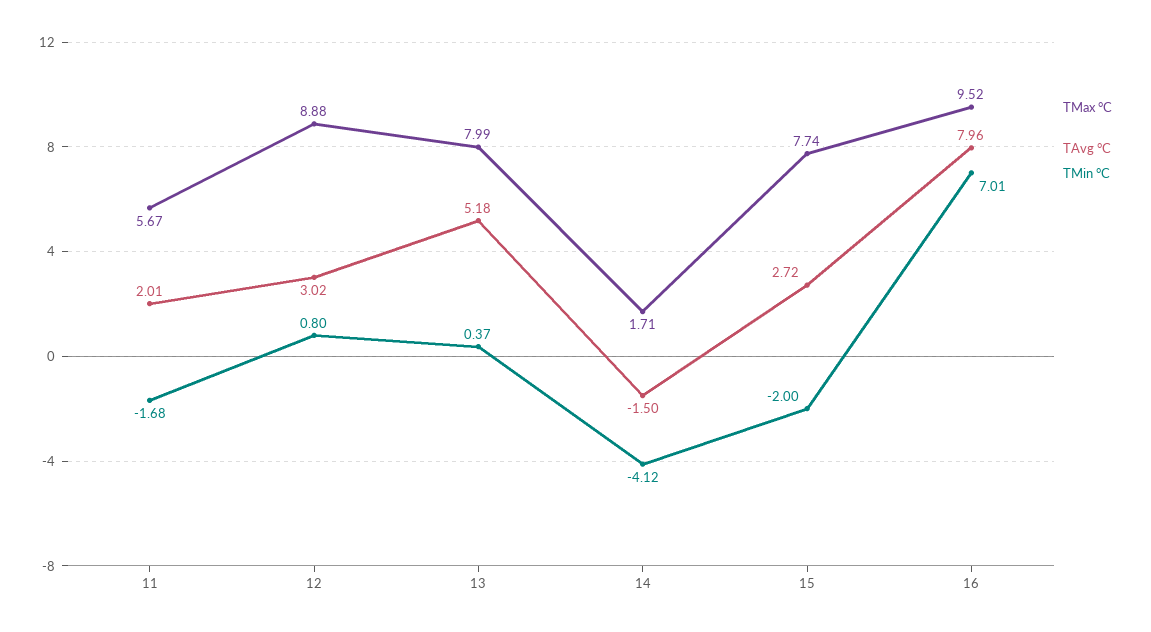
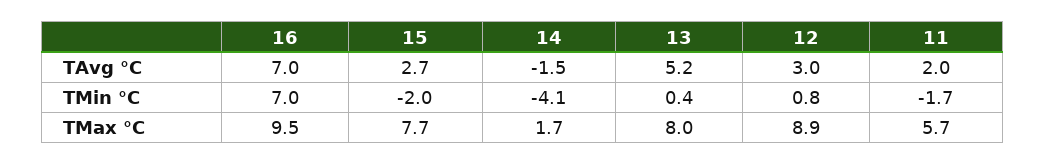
  {
    "TMax °C": {
      "11": 5.67,
      "12": 8.88,
      "13": 7.99,
      "14": 1.71,
      "15": 7.74,
      "16": 9.52
    },
    "TAvg °C": {
      "11": 2.01,
      "12": 3.02,
      "13": 5.18,
      "14": -1.5,
      "15": 2.72,
-     "16": 7.96
+     "16": 7
    },
    "TMin °C": {
      "11": -1.68,
      "12": 0.8,
      "13": 0.37,
      "14": -4.12,
      "15": -2,
      "16": 7.01
    }
  }

